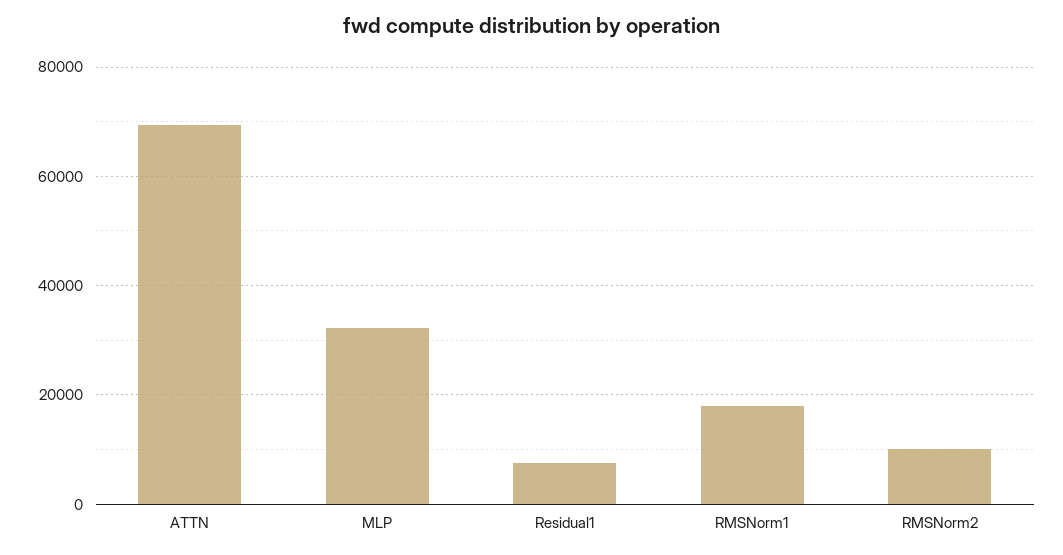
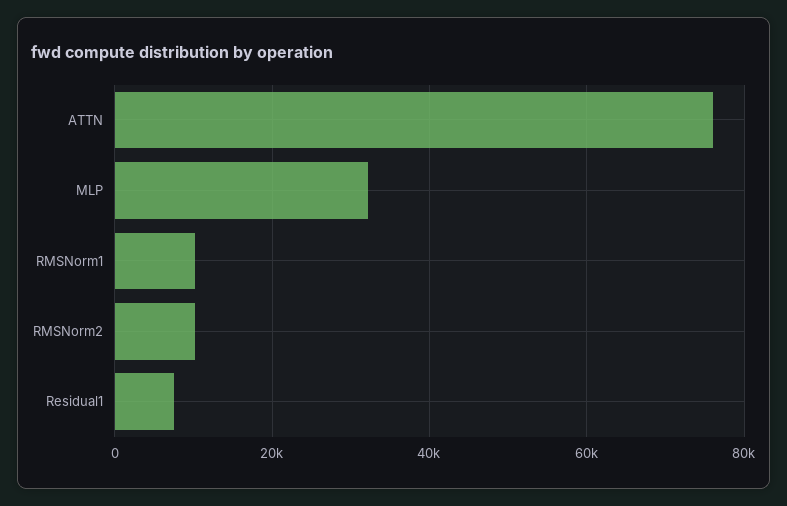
  {
-   "ATTN": 70000,
+   "ATTN": 76000,
    "MLP": 32000,
    "Residual1": 8000,
-   "RMSNorm1": 18000,
+   "RMSNorm1": 10000,
    "RMSNorm2": 10000
  }

